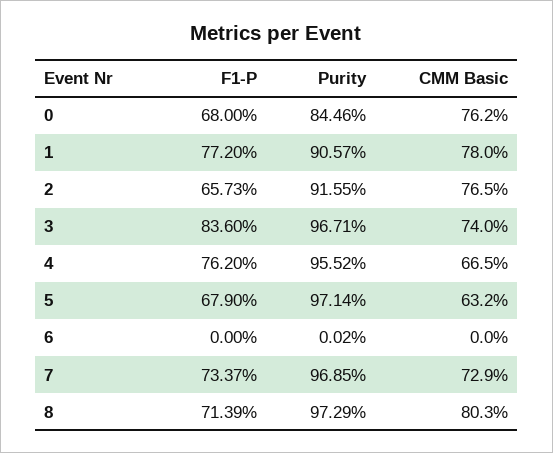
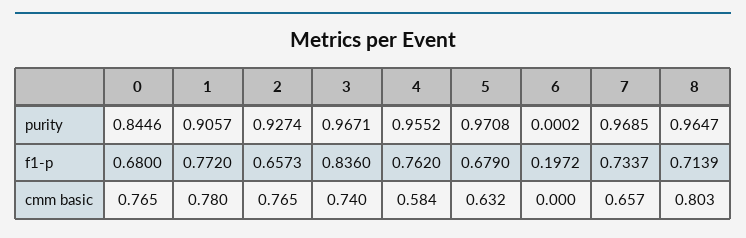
  {
    "F1-P": {
      "0": 0.68,
      "1": 0.772,
      "2": 0.6573,
      "3": 0.836,
      "4": 0.762,
      "5": 0.679,
-     "6": 0,
+     "6": 0.1972,
      "7": 0.7337,
      "8": 0.7139
    },
    "Purity": {
      "0": 0.8446,
      "1": 0.9057,
-     "2": 0.9155,
+     "2": 0.9274,
      "3": 0.9671,
      "4": 0.9552,
-     "5": 0.9714,
+     "5": 0.9708,
      "6": 0.0002,
      "7": 0.9685,
-     "8": 0.9729
+     "8": 0.9647
    },
    "CMM Basic": {
-     "0": 0.762,
+     "0": 0.765,
      "1": 0.78,
      "2": 0.765,
      "3": 0.74,
-     "4": 0.665,
+     "4": 0.584,
      "5": 0.632,
      "6": 0,
-     "7": 0.729,
+     "7": 0.657,
      "8": 0.803
    }
  }

